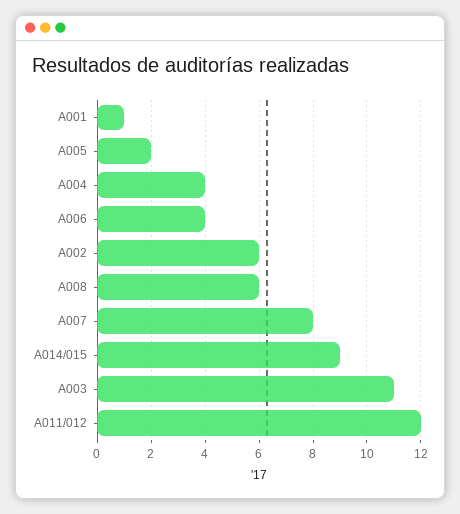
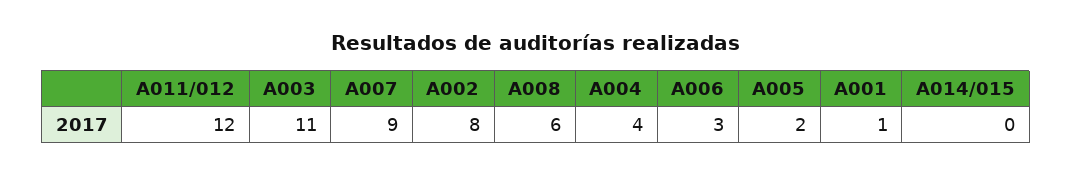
  {
    "A001": 1,
    "A005": 2,
    "A004": 4,
-   "A006": 4,
+   "A006": 3,
-   "A002": 6,
+   "A002": 8,
    "A008": 6,
-   "A007": 8,
+   "A007": 9,
-   "A014/015": 9,
+   "A014/015": 0,
    "A003": 11,
    "A011/012": 12
  }

